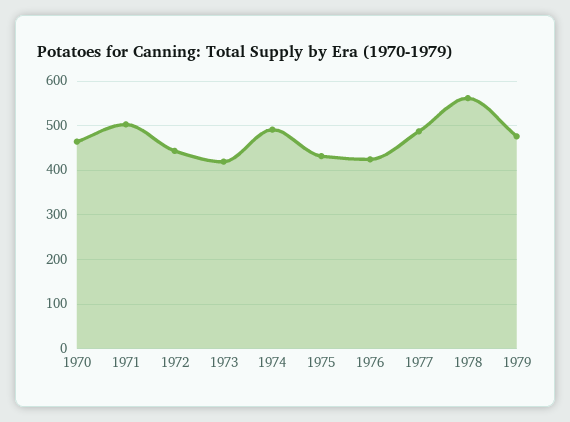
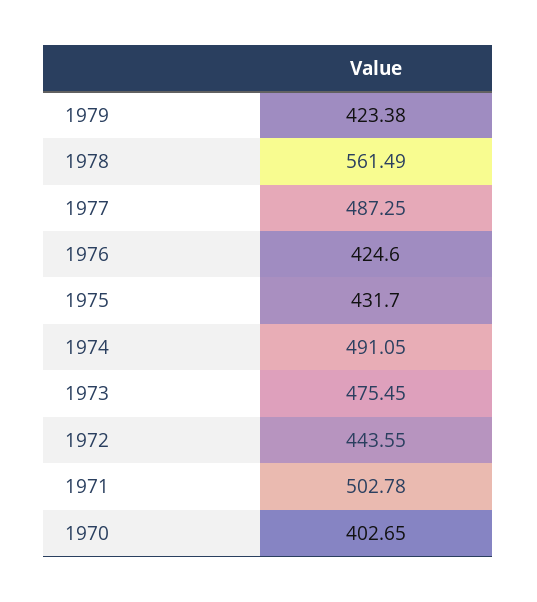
  {
-   "1970": 460,
+   "1970": 402.65,
    "1971": 502.78,
    "1972": 443.55,
-   "1973": 420,
+   "1973": 475.45,
    "1974": 491.05,
    "1975": 431.7,
    "1976": 424.6,
    "1977": 487.25,
    "1978": 561.49,
-   "1979": 480
+   "1979": 423.38
  }

